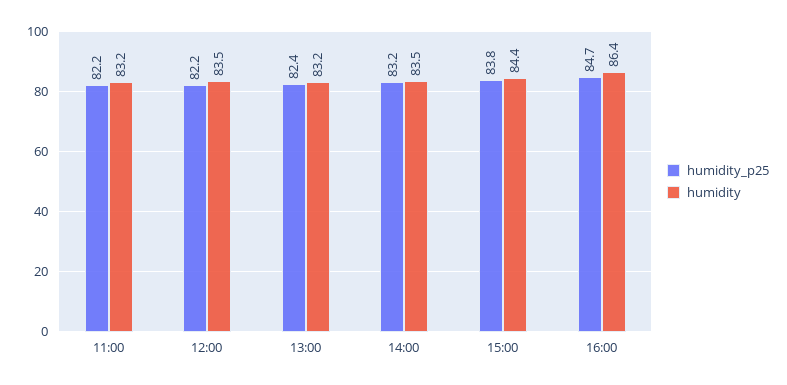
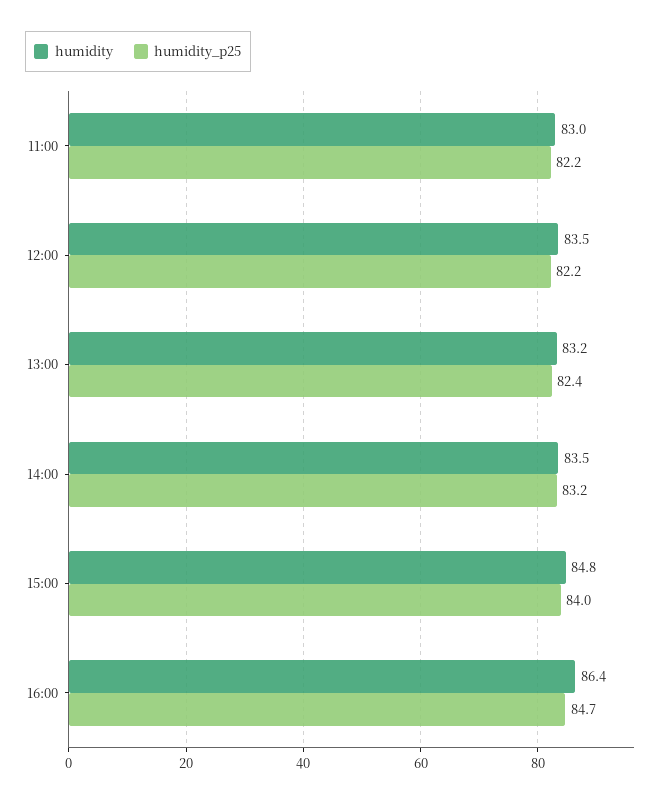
  {
    "humidity_p25": {
      "11:00": 82.2,
      "12:00": 82.2,
      "13:00": 82.4,
      "14:00": 83.2,
-     "15:00": 83.8,
+     "15:00": 84,
      "16:00": 84.7
    },
    "humidity": {
-     "11:00": 83.2,
+     "11:00": 83,
      "12:00": 83.5,
      "13:00": 83.2,
      "14:00": 83.5,
-     "15:00": 84.4,
+     "15:00": 84.8,
      "16:00": 86.4
    }
  }

